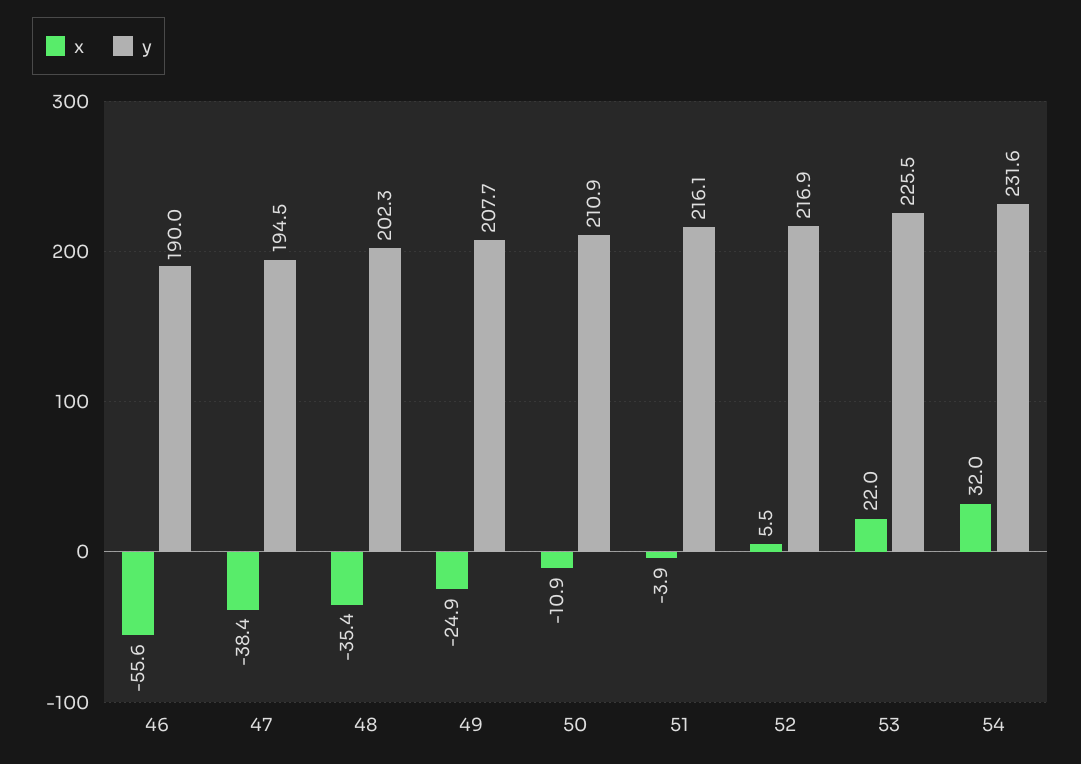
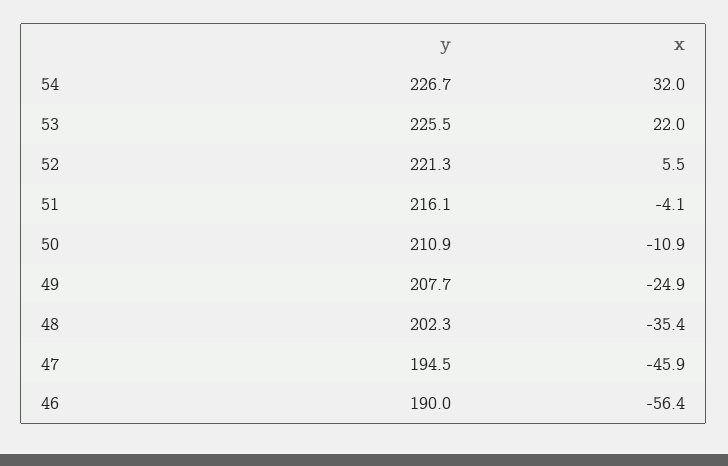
  {
    "x": {
-     "46": -55.6,
+     "46": -56.4,
-     "47": -38.4,
+     "47": -45.9,
      "48": -35.4,
      "49": -24.9,
      "50": -10.9,
-     "51": -3.9,
+     "51": -4.1,
      "52": 5.5,
      "53": 22,
      "54": 32
    },
    "y": {
      "46": 190,
      "47": 194.5,
      "48": 202.3,
      "49": 207.7,
      "50": 210.9,
      "51": 216.1,
-     "52": 216.9,
+     "52": 221.3,
      "53": 225.5,
-     "54": 231.6
+     "54": 226.7
    }
  }

